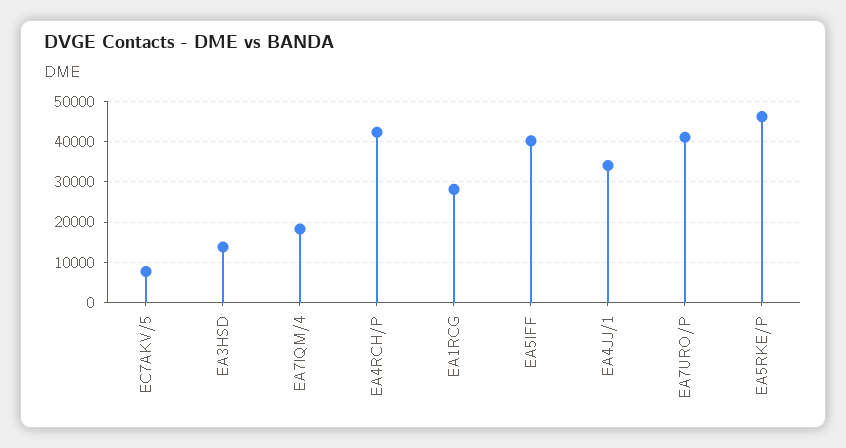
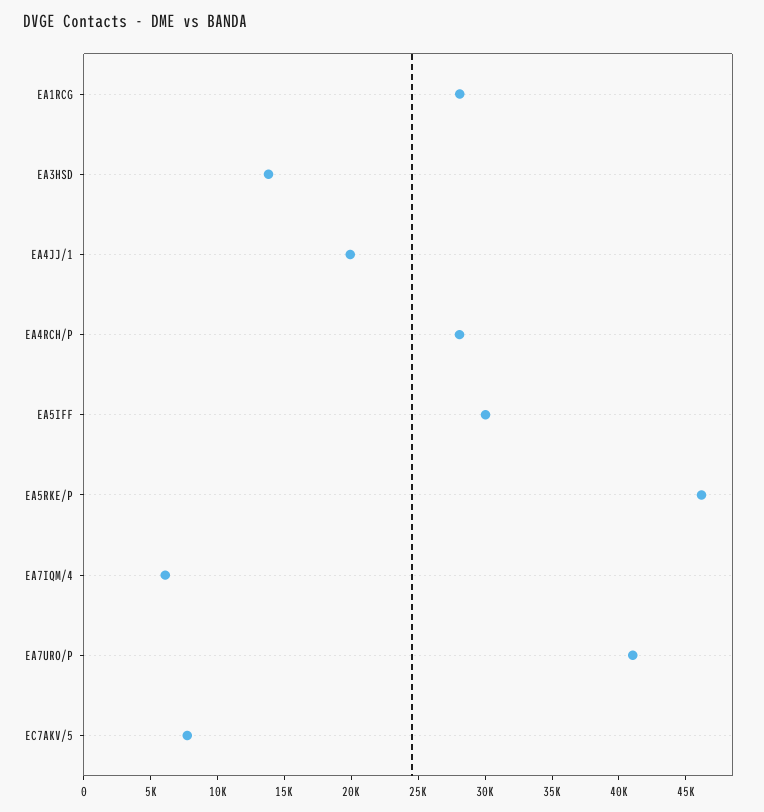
  {
    "EC7AKV/5": 8000,
    "EA3HSD": 14000,
-   "EA7IQM/4": 18000,
+   "EA7IQM/4": 6000,
-   "EA4RCH/P": 42000,
+   "EA4RCH/P": 28000,
    "EA1RCG": 28000,
-   "EA5IFF": 40000,
+   "EA5IFF": 30000,
-   "EA4JJ/1": 34000,
+   "EA4JJ/1": 20000,
    "EA7URO/P": 41000,
    "EA5RKE/P": 46000
  }

